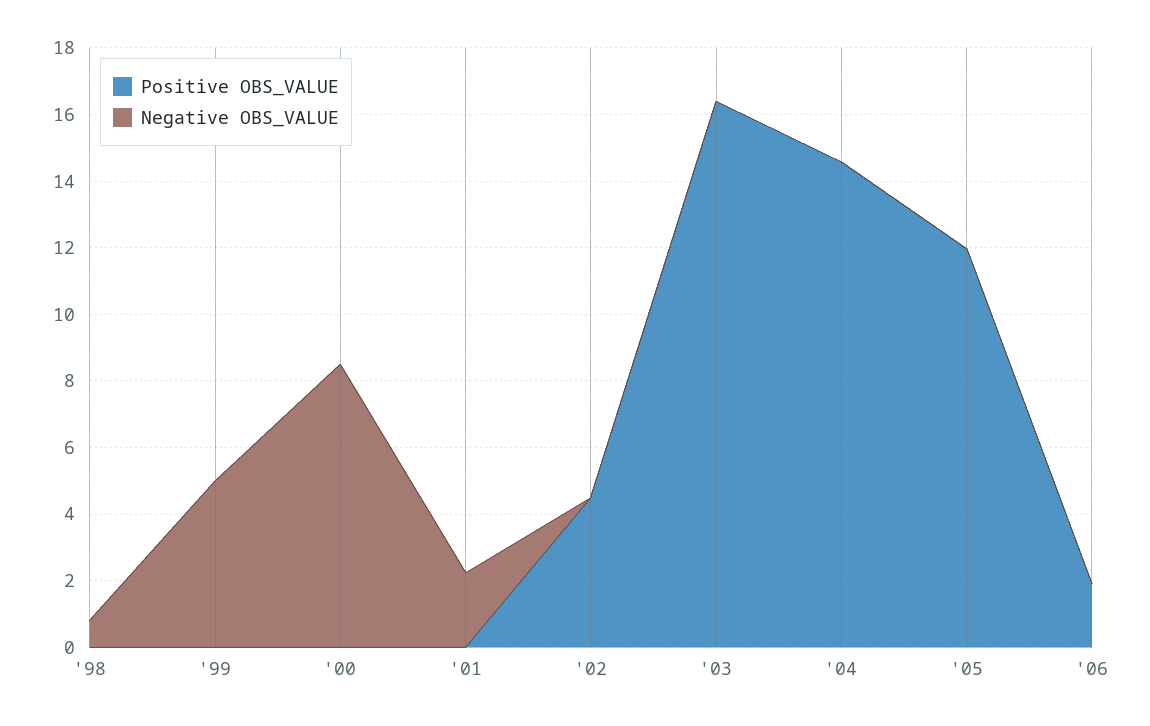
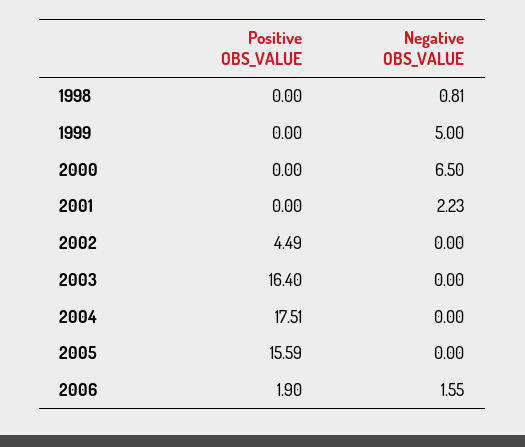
  {
    "Positive OBS_VALUE": {
      "'98": 0,
      "'99": 0,
      "'00": 0,
      "'01": 0,
      "'02": 4.49,
      "'03": 16.4,
-     "'04": 14.5,
+     "'04": 17.51,
-     "'05": 12,
+     "'05": 15.59,
      "'06": 1.9
    },
    "Negative OBS_VALUE": {
      "'98": 0.81,
      "'99": 5,
-     "'00": 8.5,
+     "'00": 6.5,
      "'01": 2.23,
      "'02": 0,
      "'03": 0,
      "'04": 0,
      "'05": 0,
-     "'06": 0
+     "'06": 1.55
    }
  }

